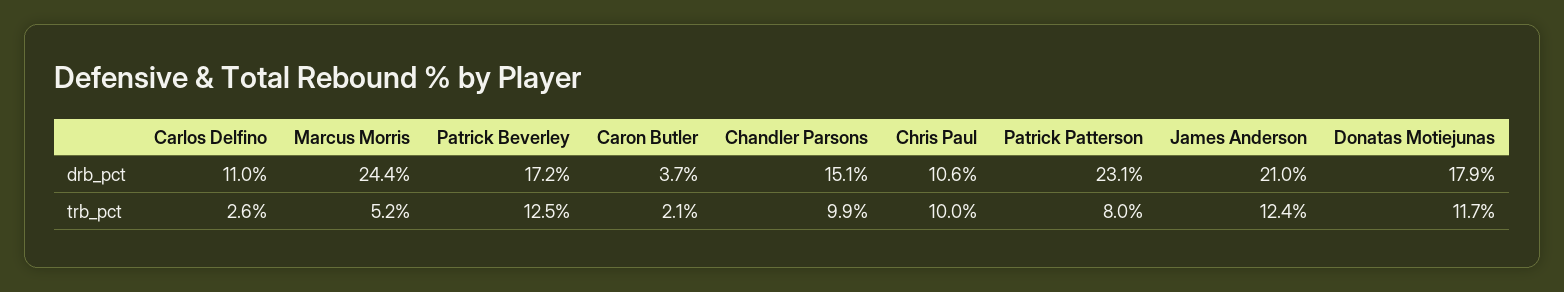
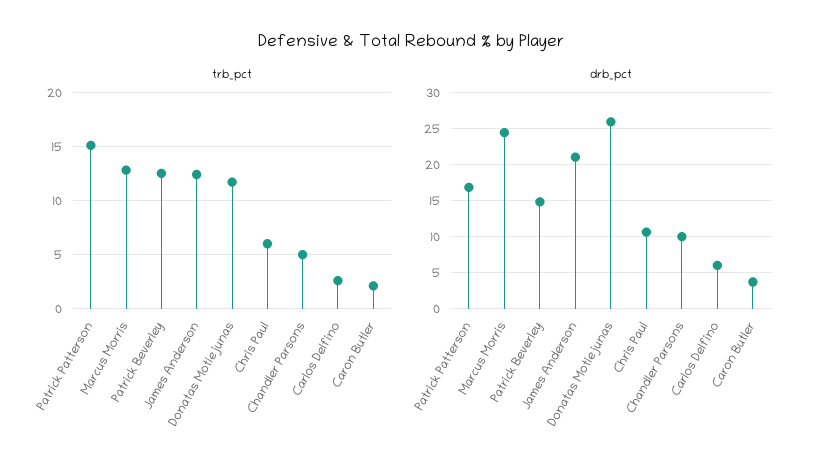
  {
    "drb_pct": {
-     "Carlos Delfino": 11,
+     "Carlos Delfino": 6,
      "Marcus Morris": 24.4,
-     "Patrick Beverley": 17.2,
+     "Patrick Beverley": 15,
      "Caron Butler": 3.7,
-     "Chandler Parsons": 15.1,
+     "Chandler Parsons": 10,
      "Chris Paul": 10.6,
-     "Patrick Patterson": 23.1,
+     "Patrick Patterson": 17,
      "James Anderson": 21,
-     "Donatas Motiejunas": 17.9
+     "Donatas Motiejunas": 26
    },
    "trb_pct": {
      "Carlos Delfino": 2.6,
-     "Marcus Morris": 5.2,
+     "Marcus Morris": 13,
      "Patrick Beverley": 12.5,
      "Caron Butler": 2.1,
-     "Chandler Parsons": 9.9,
+     "Chandler Parsons": 5,
-     "Chris Paul": 10,
+     "Chris Paul": 6,
-     "Patrick Patterson": 8,
+     "Patrick Patterson": 15,
      "James Anderson": 12.4,
      "Donatas Motiejunas": 11.7
    }
  }

